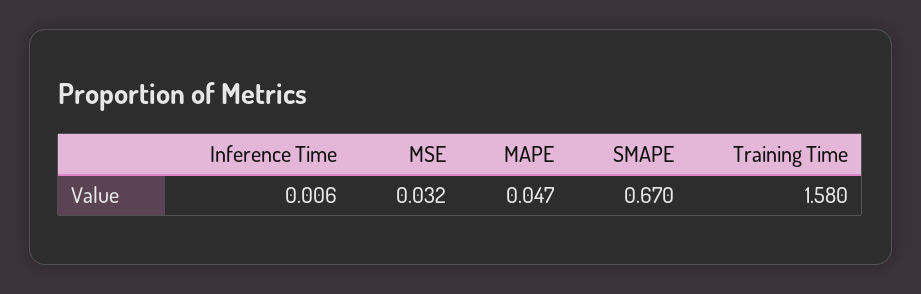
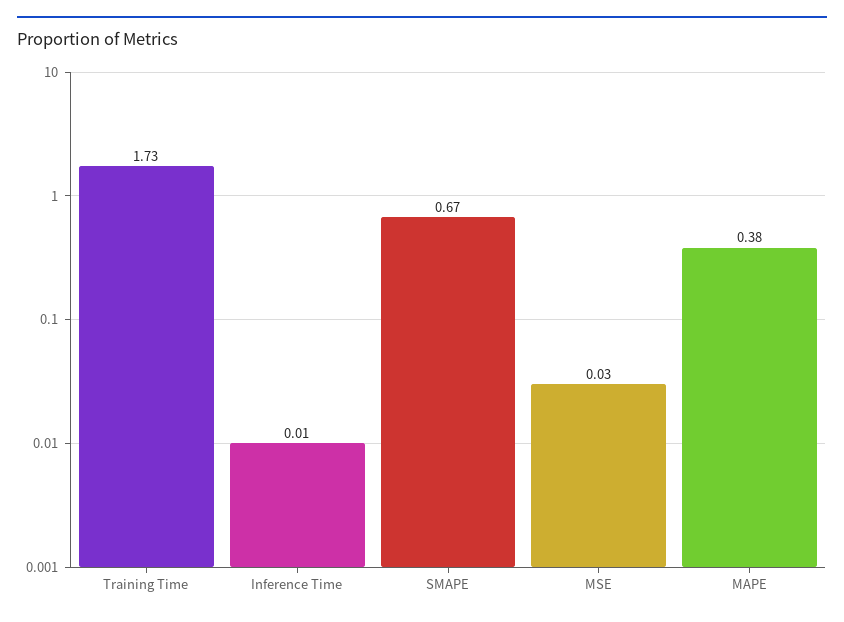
  {
    "Inference Time": 0.006,
    "MSE": 0.032,
-   "MAPE": 0.047,
+   "MAPE": 0.38,
    "SMAPE": 0.67,
-   "Training Time": 1.58
+   "Training Time": 1.73
  }

